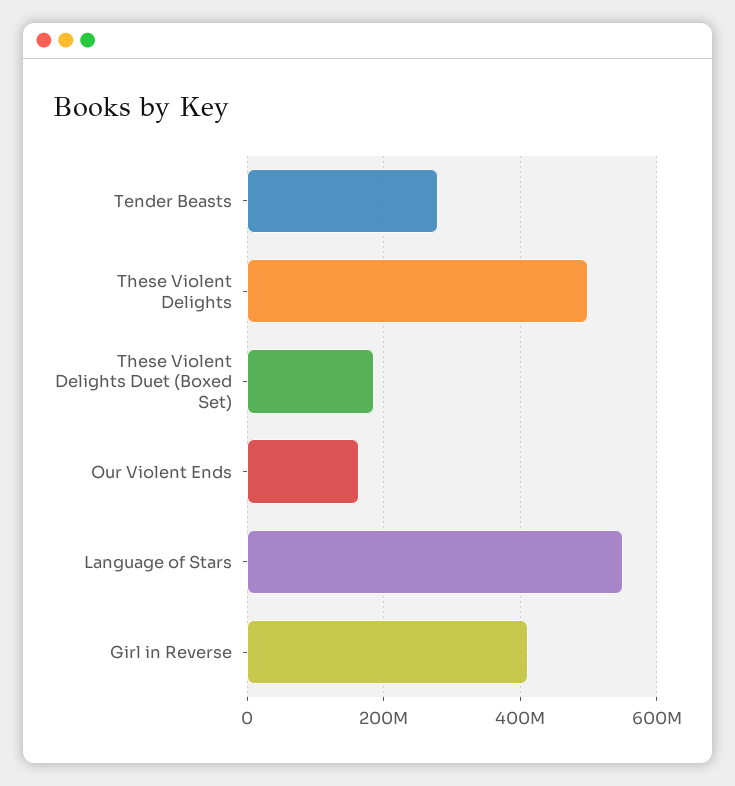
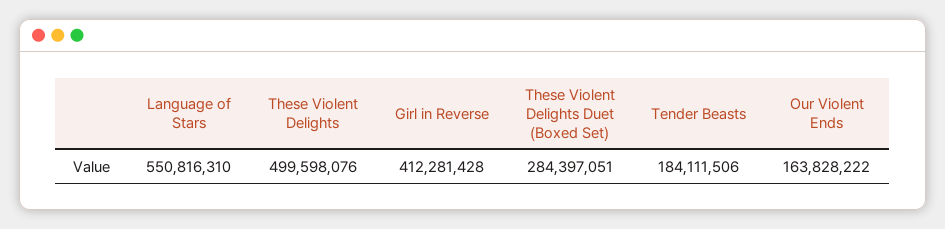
  {
-   "Tender Beasts": 280000000,
+   "Tender Beasts": 184111506,
    "These Violent Delights": 499598076,
-   "These Violent Delights Duet (Boxed Set)": 180000000,
+   "These Violent Delights Duet (Boxed Set)": 284397051,
    "Our Violent Ends": 163828222,
    "Language of Stars": 550816310,
    "Girl in Reverse": 412281428
  }

